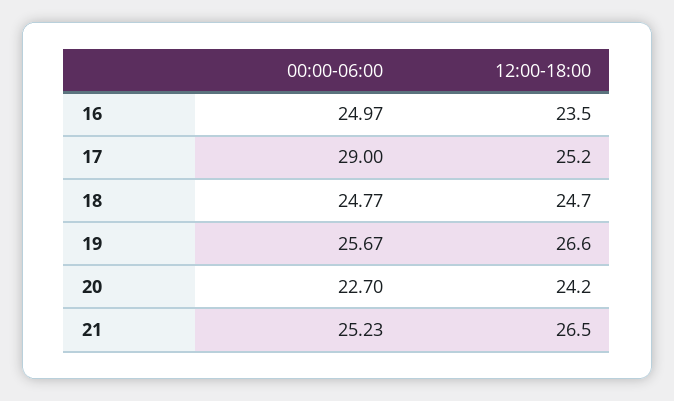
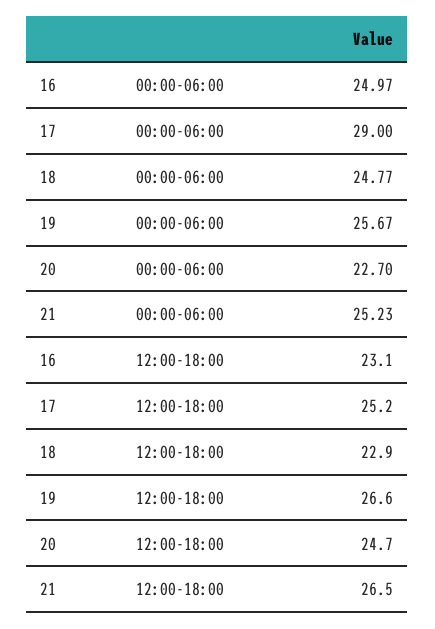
  {
    "00:00-06:00": {
      "16": 24.97,
      "17": 29,
      "18": 24.77,
      "19": 25.67,
      "20": 22.7,
      "21": 25.23
    },
    "12:00-18:00": {
-     "16": 23.5,
+     "16": 23.1,
      "17": 25.2,
-     "18": 24.7,
+     "18": 22.9,
      "19": 26.6,
-     "20": 24.2,
+     "20": 24.7,
      "21": 26.5
    }
  }

